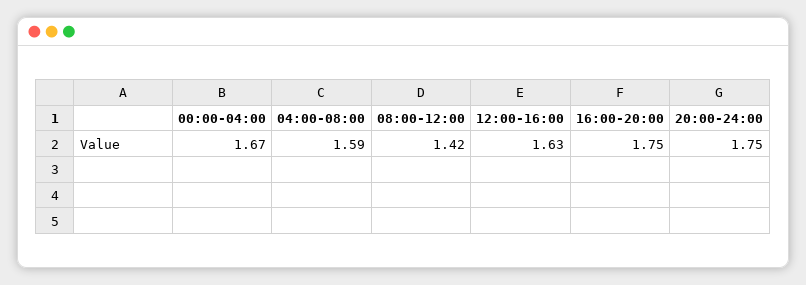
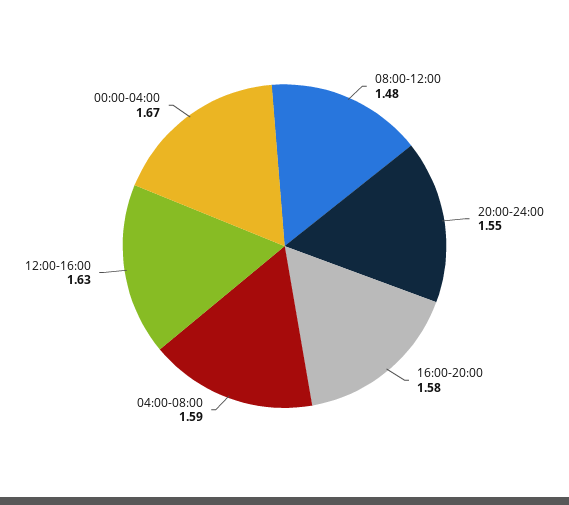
  {
    "00:00-04:00": 1.67,
    "04:00-08:00": 1.59,
-   "08:00-12:00": 1.42,
+   "08:00-12:00": 1.48,
    "12:00-16:00": 1.63,
-   "16:00-20:00": 1.75,
+   "16:00-20:00": 1.58,
-   "20:00-24:00": 1.75
+   "20:00-24:00": 1.55
  }

